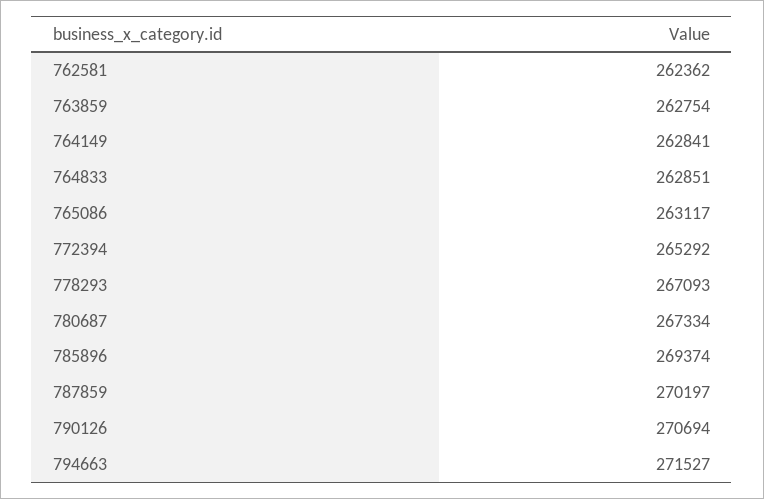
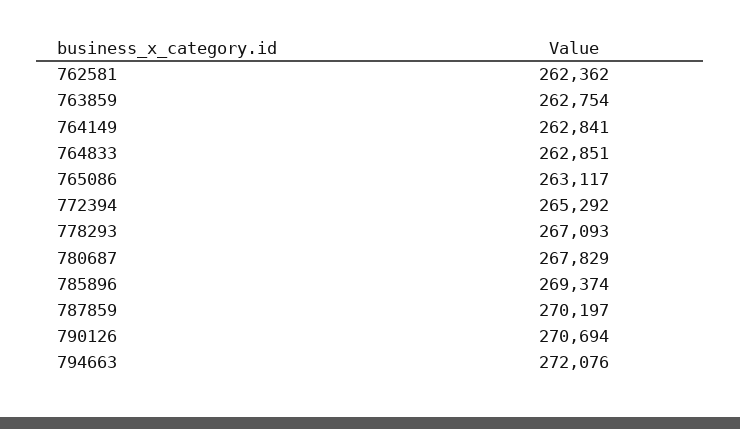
  {
    "762581": 262362,
    "763859": 262754,
    "764149": 262841,
    "764833": 262851,
    "765086": 263117,
    "772394": 265292,
    "778293": 267093,
-   "780687": 267334,
+   "780687": 267829,
    "785896": 269374,
    "787859": 270197,
    "790126": 270694,
-   "794663": 271527
+   "794663": 272076
  }

